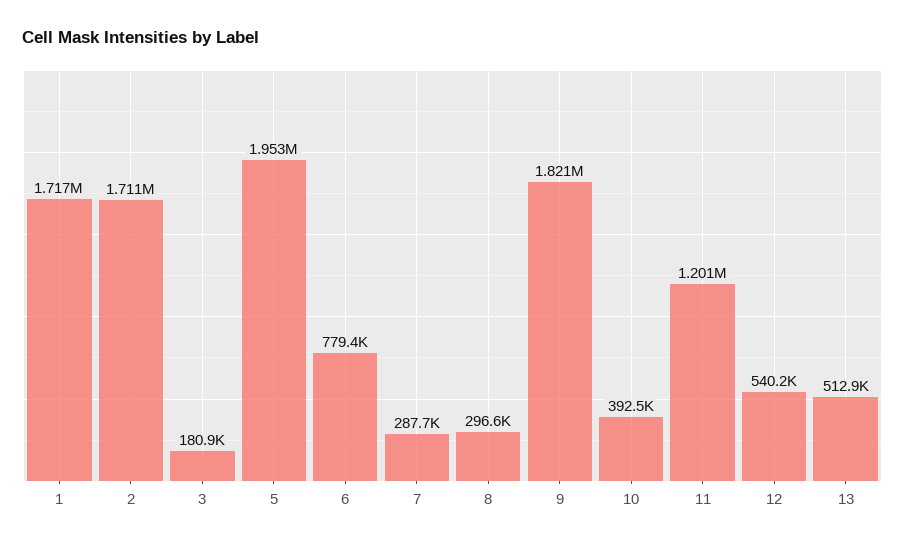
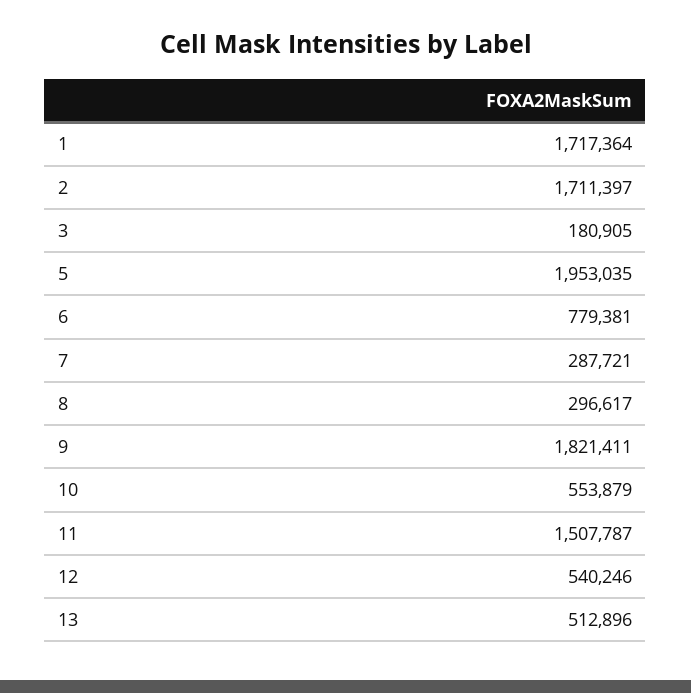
  {
    "1": 1717364,
    "2": 1711397,
    "3": 180905,
    "5": 1953035,
    "6": 779381,
    "7": 287721,
    "8": 296617,
    "9": 1821411,
-   "10": 392500,
+   "10": 553879,
-   "11": 1201000,
+   "11": 1507787,
    "12": 540246,
    "13": 512896
  }

